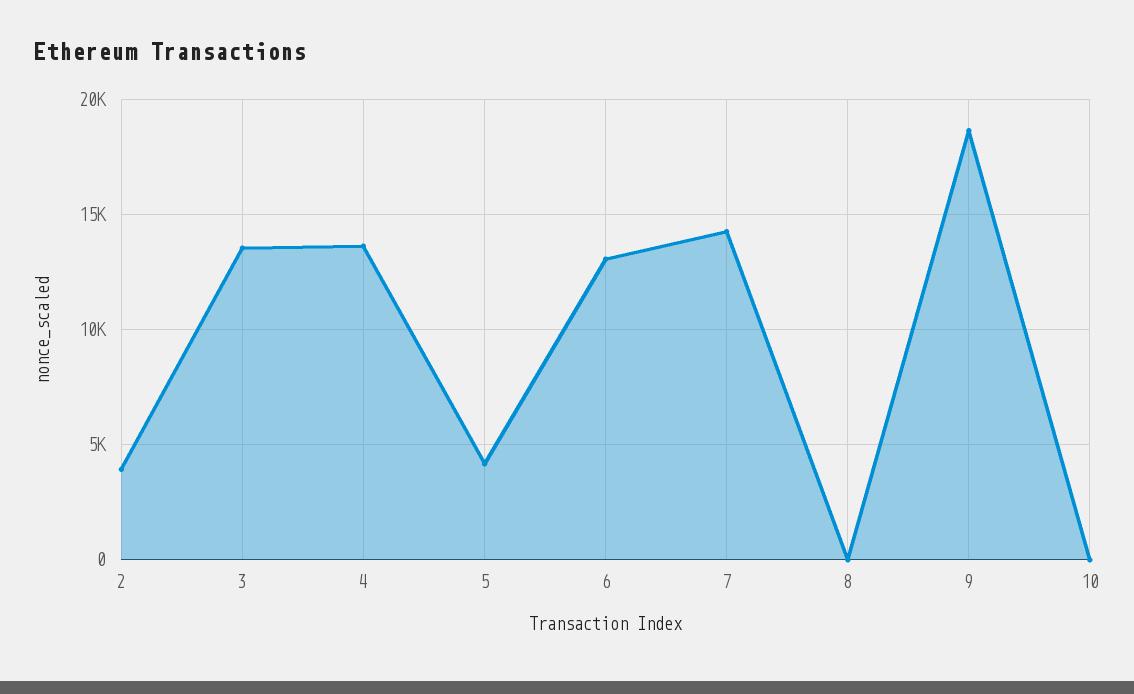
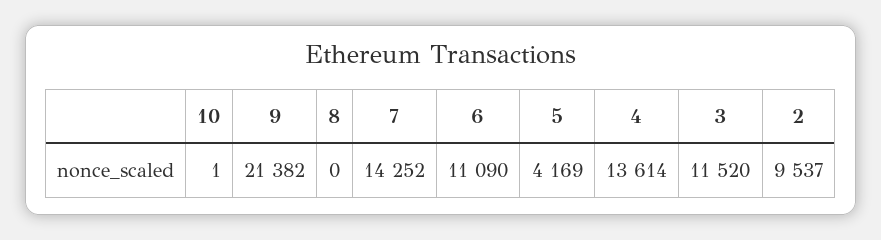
  {
-   "2": 4000,
+   "2": 9537,
-   "3": 13500,
+   "3": 11520,
    "4": 13614,
    "5": 4169,
-   "6": 13000,
+   "6": 11090,
    "7": 14252,
    "8": 0,
-   "9": 18500,
+   "9": 21382,
    "10": 1
  }

